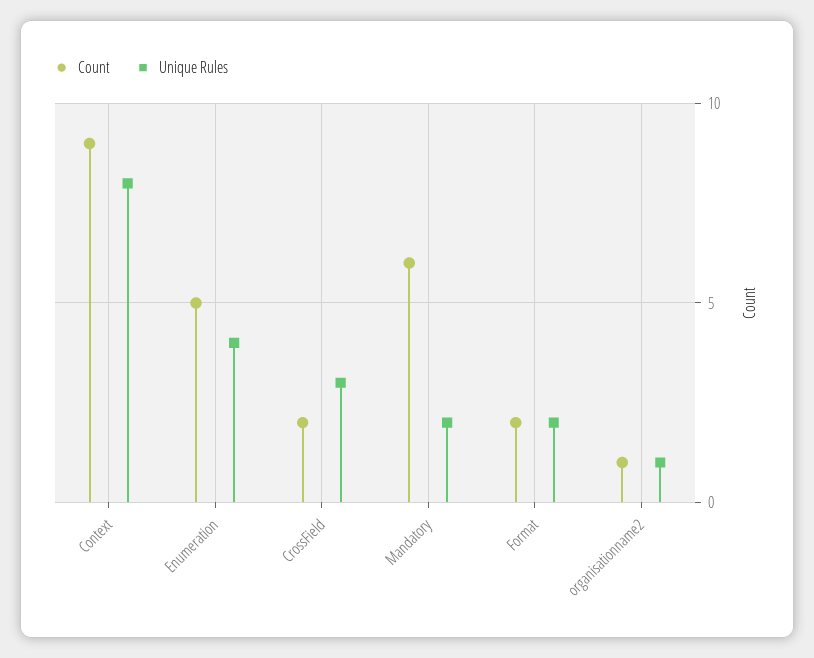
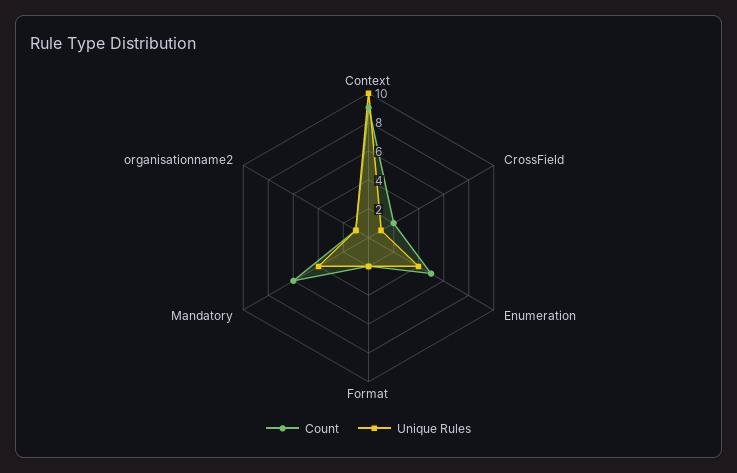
  {
    "Count": {
      "Context": 9,
      "Enumeration": 5,
      "CrossField": 2,
      "Mandatory": 6,
      "Format": 2,
      "organisationname2": 1
    },
    "Unique Rules": {
-     "Context": 8,
+     "Context": 10,
      "Enumeration": 4,
-     "CrossField": 3,
+     "CrossField": 1,
-     "Mandatory": 2,
+     "Mandatory": 4,
      "Format": 2,
      "organisationname2": 1
    }
  }

